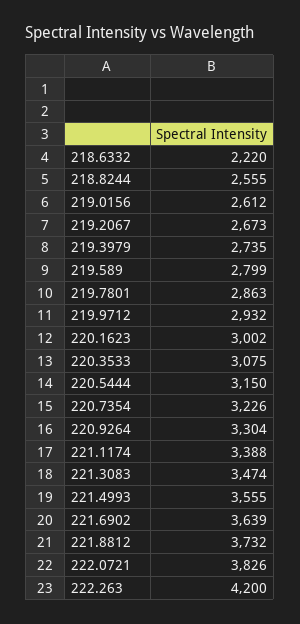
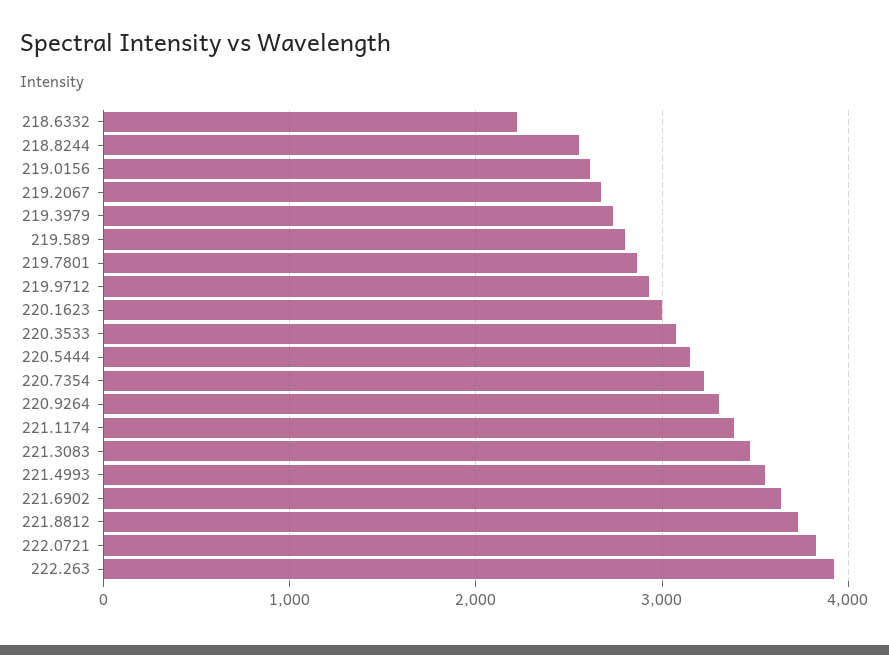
  {
    "218.6332": 2220,
    "218.8244": 2555,
    "219.0156": 2612,
    "219.2067": 2673,
    "219.3979": 2735,
    "219.589": 2799,
    "219.7801": 2863,
    "219.9712": 2932,
    "220.1623": 3002,
    "220.3533": 3075,
    "220.5444": 3150,
    "220.7354": 3226,
    "220.9264": 3304,
    "221.1174": 3388,
    "221.3083": 3474,
    "221.4993": 3555,
    "221.6902": 3639,
    "221.8812": 3732,
    "222.0721": 3826,
-   "222.263": 4200
+   "222.263": 3900
  }

